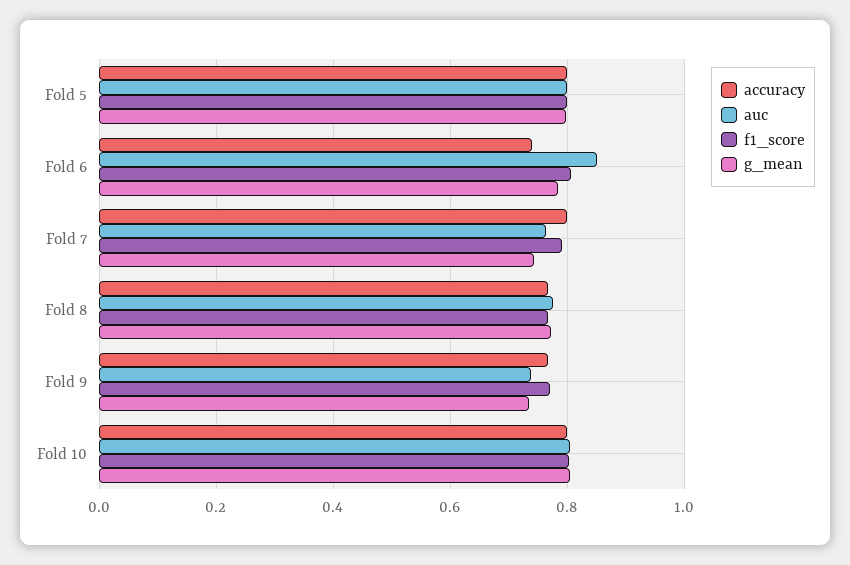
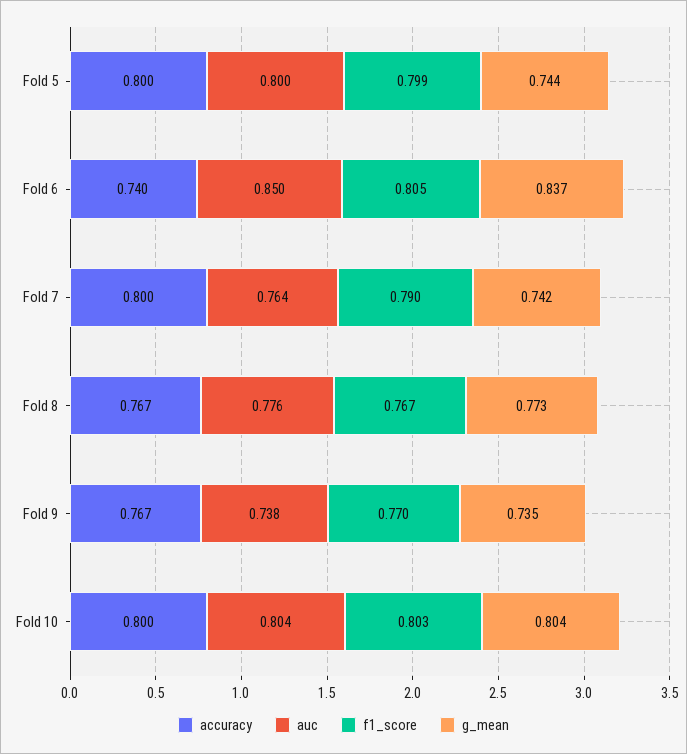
  {
    "accuracy": {
      "Fold 5": 0.8,
      "Fold 6": 0.74,
      "Fold 7": 0.8,
      "Fold 8": 0.767,
      "Fold 9": 0.767,
      "Fold 10": 0.8
    },
    "auc": {
      "Fold 5": 0.8,
      "Fold 6": 0.85,
      "Fold 7": 0.764,
      "Fold 8": 0.776,
      "Fold 9": 0.738,
      "Fold 10": 0.804
    },
    "f1_score": {
      "Fold 5": 0.799,
      "Fold 6": 0.805,
      "Fold 7": 0.79,
      "Fold 8": 0.767,
      "Fold 9": 0.77,
      "Fold 10": 0.803
    },
    "g_mean": {
-     "Fold 5": 0.8,
+     "Fold 5": 0.744,
-     "Fold 6": 0.78,
+     "Fold 6": 0.837,
      "Fold 7": 0.742,
      "Fold 8": 0.773,
      "Fold 9": 0.735,
      "Fold 10": 0.804
    }
  }

